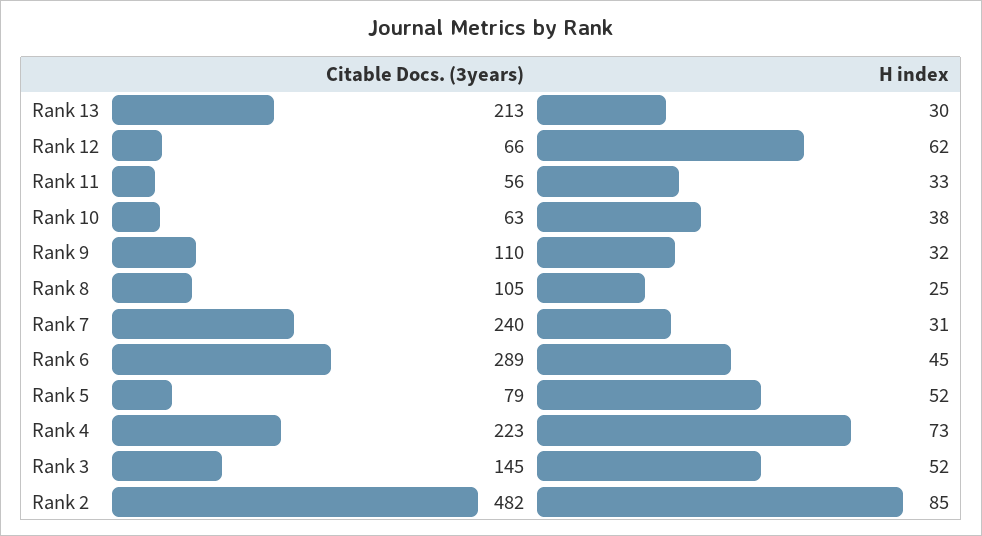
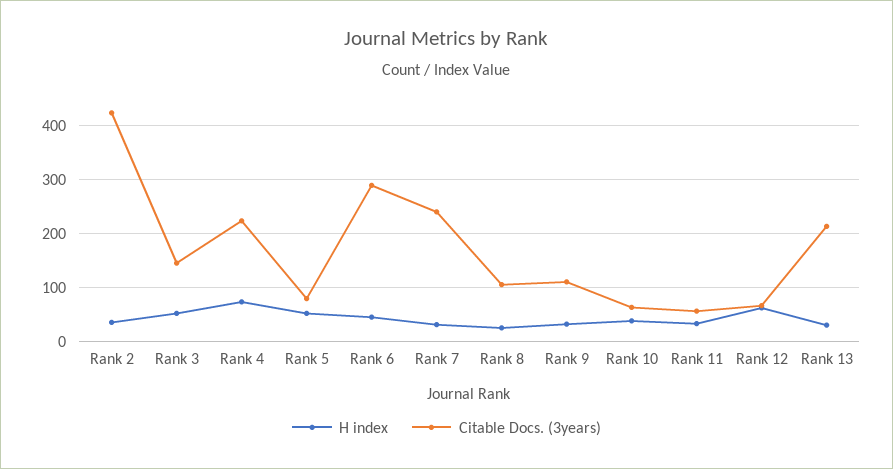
  {
    "Citable Docs. (3years)": {
      "Rank 13": 213,
      "Rank 12": 66,
      "Rank 11": 56,
      "Rank 10": 63,
      "Rank 9": 110,
      "Rank 8": 105,
      "Rank 7": 240,
      "Rank 6": 289,
      "Rank 5": 79,
      "Rank 4": 223,
      "Rank 3": 145,
-     "Rank 2": 482
+     "Rank 2": 420
    },
    "H index": {
      "Rank 13": 30,
      "Rank 12": 62,
      "Rank 11": 33,
      "Rank 10": 38,
      "Rank 9": 32,
      "Rank 8": 25,
      "Rank 7": 31,
      "Rank 6": 45,
      "Rank 5": 52,
      "Rank 4": 73,
      "Rank 3": 52,
-     "Rank 2": 85
+     "Rank 2": 40
    }
  }

